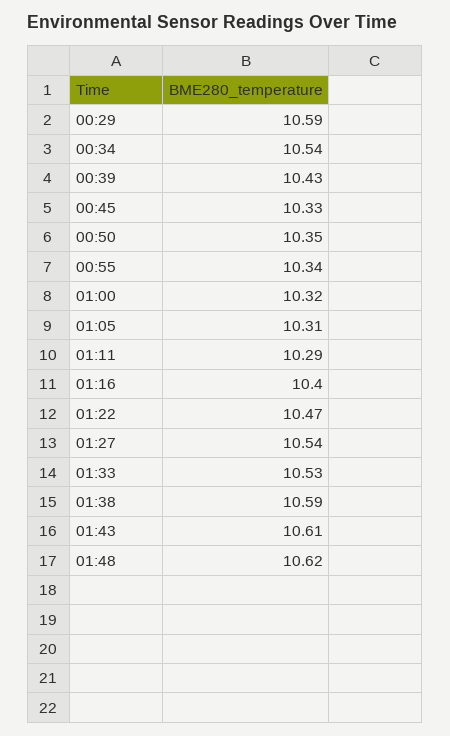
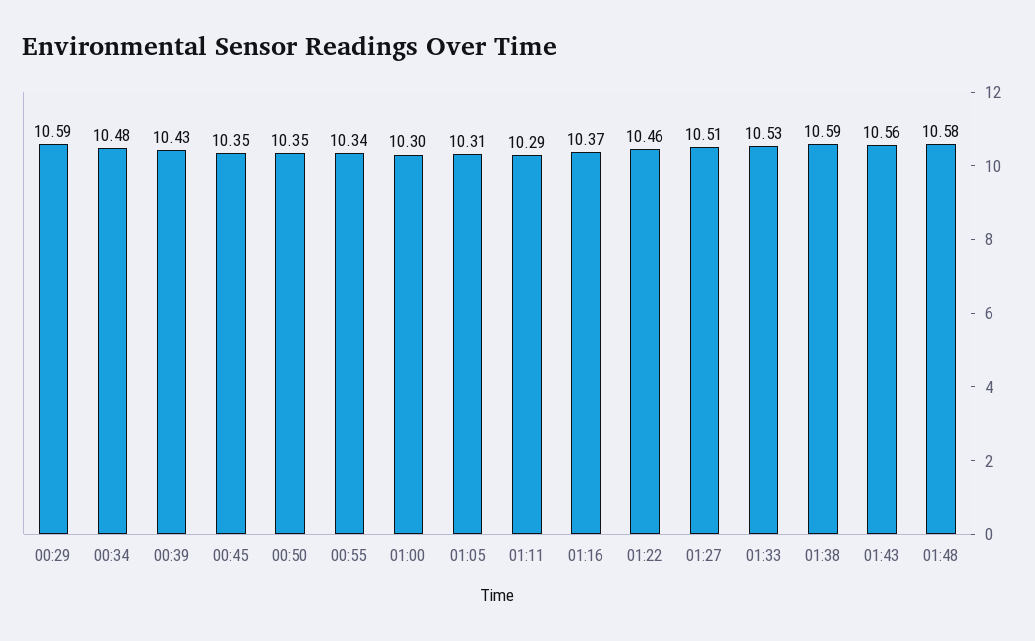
  {
    "00:29": 10.59,
-   "00:34": 10.54,
+   "00:34": 10.48,
    "00:39": 10.43,
-   "00:45": 10.33,
+   "00:45": 10.35,
    "00:50": 10.35,
    "00:55": 10.34,
-   "01:00": 10.32,
+   "01:00": 10.3,
    "01:05": 10.31,
    "01:11": 10.29,
-   "01:16": 10.4,
+   "01:16": 10.37,
-   "01:22": 10.47,
+   "01:22": 10.46,
-   "01:27": 10.54,
+   "01:27": 10.51,
    "01:33": 10.53,
    "01:38": 10.59,
-   "01:43": 10.61,
+   "01:43": 10.56,
-   "01:48": 10.62
+   "01:48": 10.58
  }

